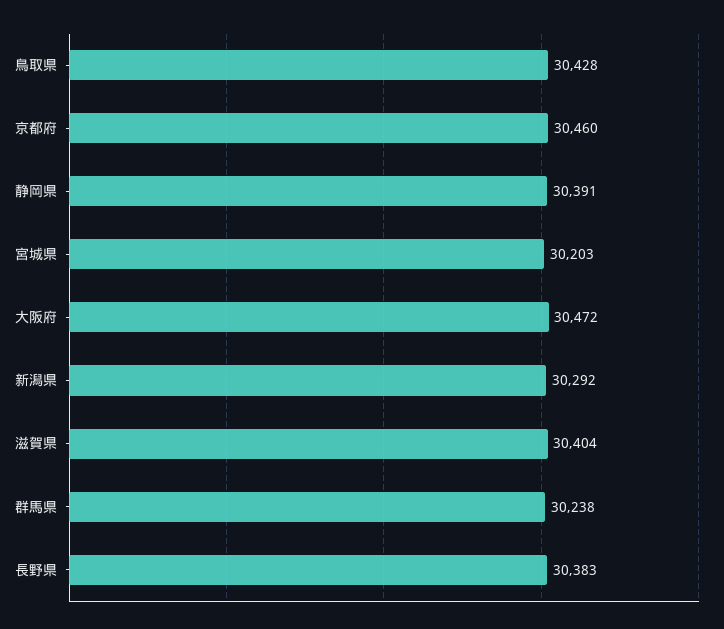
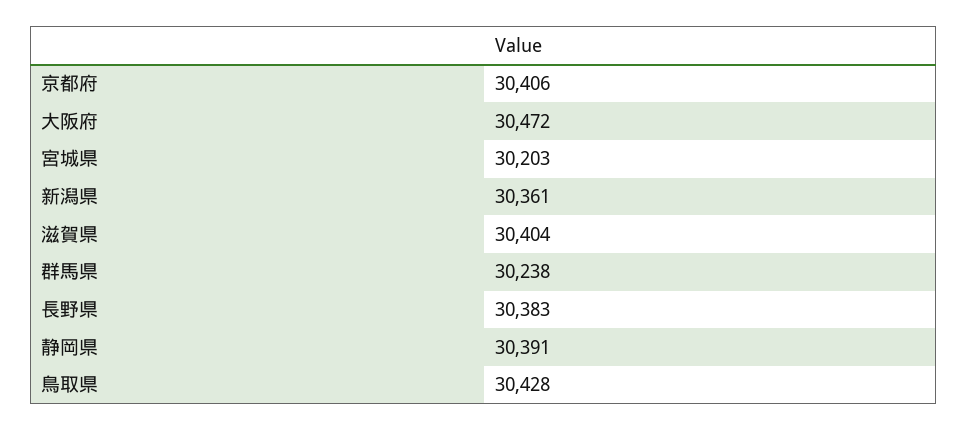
  {
    "鳥取県": 30428,
-   "京都府": 30460,
+   "京都府": 30406,
    "静岡県": 30391,
    "宮城県": 30203,
    "大阪府": 30472,
-   "新潟県": 30292,
+   "新潟県": 30361,
    "滋賀県": 30404,
    "群馬県": 30238,
    "長野県": 30383
  }

